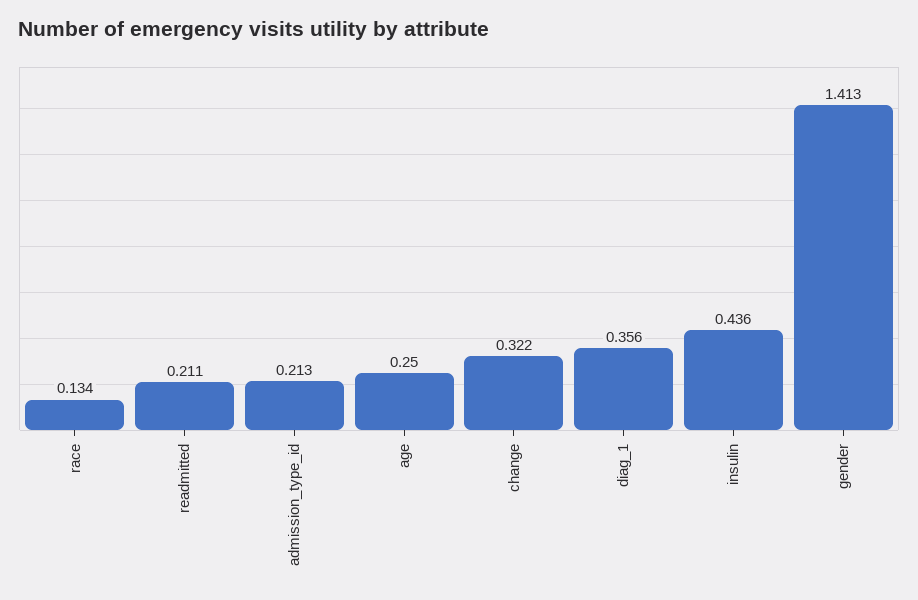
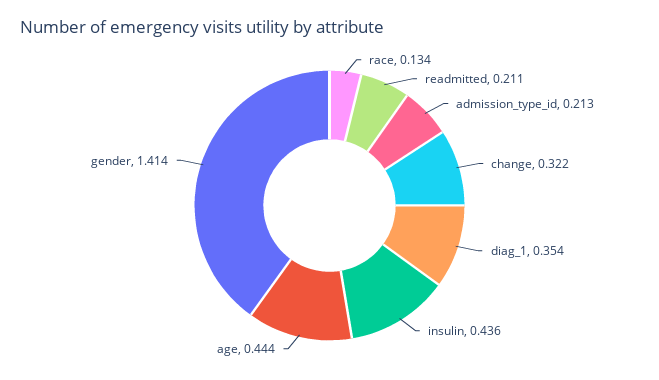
  {
    "race": 0.134,
    "readmitted": 0.211,
    "admission_type_id": 0.213,
-   "age": 0.25,
+   "age": 0.444,
    "change": 0.322,
-   "diag_1": 0.356,
+   "diag_1": 0.354,
    "insulin": 0.436,
-   "gender": 1.413
+   "gender": 1.414
  }

